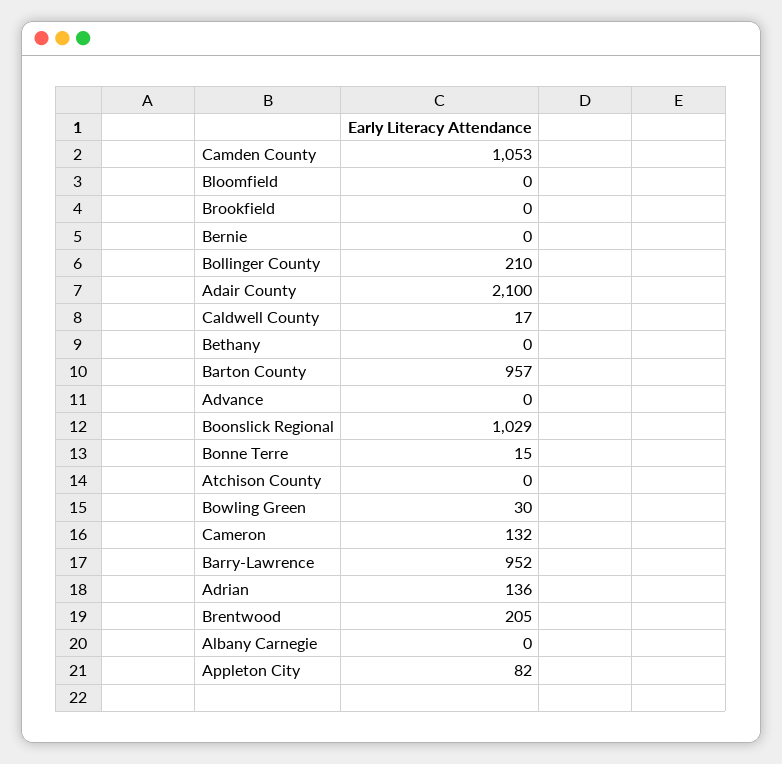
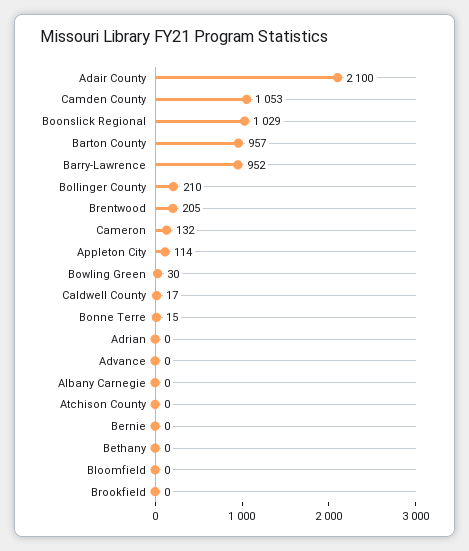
  {
    "Camden County": 1053,
    "Bloomfield": 0,
    "Brookfield": 0,
    "Bernie": 0,
    "Bollinger County": 210,
    "Adair County": 2100,
    "Caldwell County": 17,
    "Bethany": 0,
    "Barton County": 957,
    "Advance": 0,
    "Boonslick Regional": 1029,
    "Bonne Terre": 15,
    "Atchison County": 0,
    "Bowling Green": 30,
    "Cameron": 132,
    "Barry-Lawrence": 952,
-   "Adrian": 136,
+   "Adrian": 0,
    "Brentwood": 205,
    "Albany Carnegie": 0,
-   "Appleton City": 82
+   "Appleton City": 114
  }

